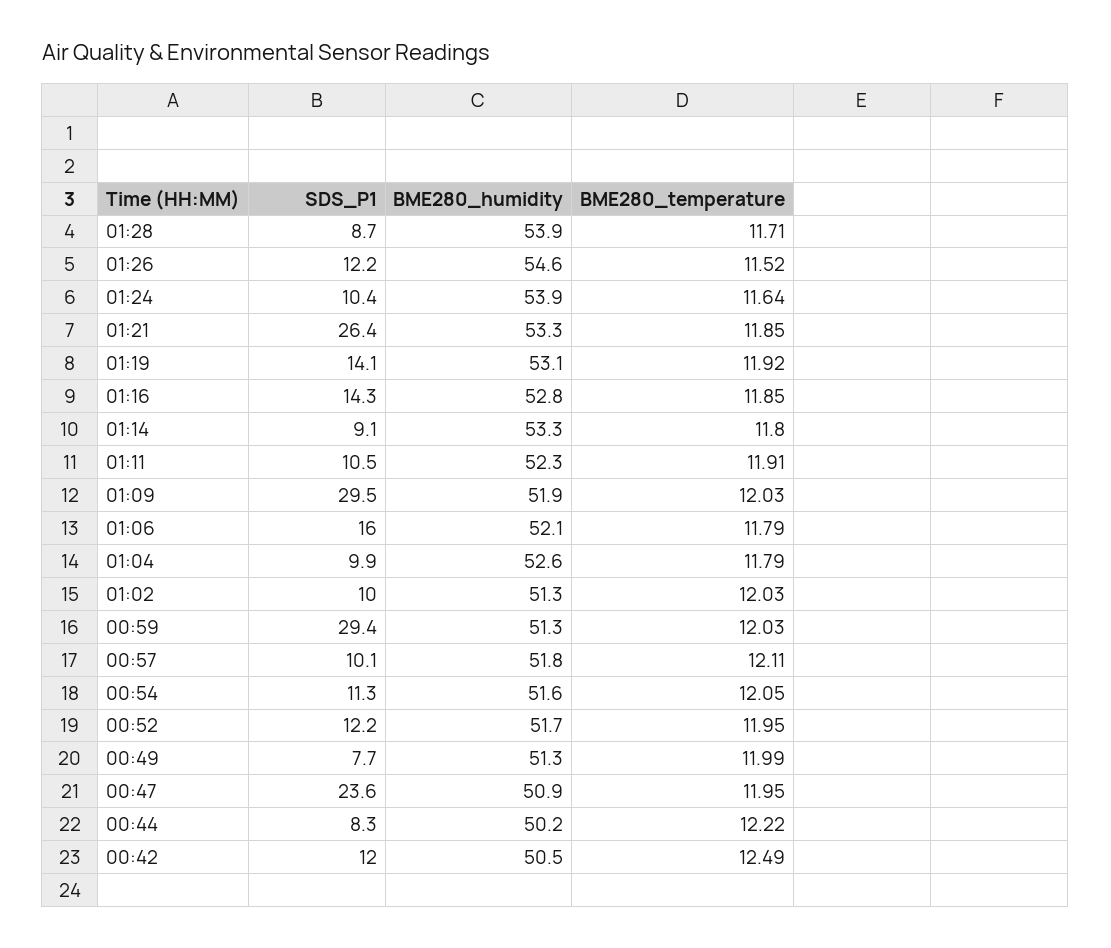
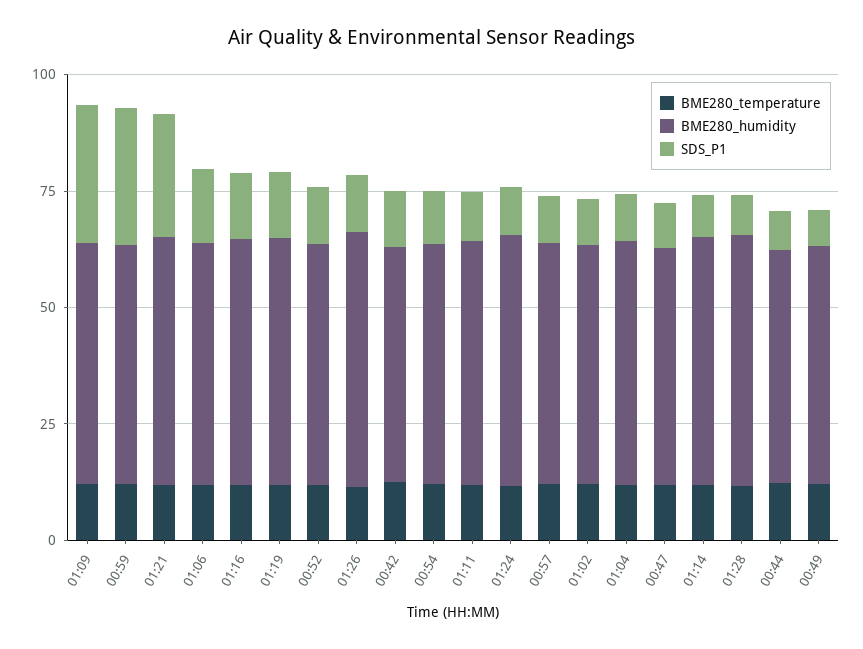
  {
    "SDS_P1": {
      "01:28": 8.7,
      "01:26": 12.2,
      "01:24": 10.4,
      "01:21": 26.4,
      "01:19": 14.1,
      "01:16": 14.3,
      "01:14": 9.1,
      "01:11": 10.5,
      "01:09": 29.5,
      "01:06": 16,
      "01:04": 9.9,
      "01:02": 10,
      "00:59": 29.4,
      "00:57": 10.1,
      "00:54": 11.3,
      "00:52": 12.2,
      "00:49": 7.7,
-     "00:47": 23.6,
+     "00:47": 10,
      "00:44": 8.3,
      "00:42": 12
    },
    "BME280_humidity": {
      "01:28": 53.9,
      "01:26": 54.6,
      "01:24": 53.9,
      "01:21": 53.3,
      "01:19": 53.1,
      "01:16": 52.8,
      "01:14": 53.3,
      "01:11": 52.3,
      "01:09": 51.9,
      "01:06": 52.1,
      "01:04": 52.6,
      "01:02": 51.3,
      "00:59": 51.3,
      "00:57": 51.8,
      "00:54": 51.6,
      "00:52": 51.7,
      "00:49": 51.3,
      "00:47": 50.9,
      "00:44": 50.2,
      "00:42": 50.5
    },
    "BME280_temperature": {
      "01:28": 11.71,
      "01:26": 11.52,
      "01:24": 11.64,
      "01:21": 11.85,
      "01:19": 11.92,
      "01:16": 11.85,
      "01:14": 11.8,
      "01:11": 11.91,
      "01:09": 12.03,
      "01:06": 11.79,
      "01:04": 11.79,
      "01:02": 12.03,
      "00:59": 12.03,
      "00:57": 12.11,
      "00:54": 12.05,
      "00:52": 11.95,
      "00:49": 11.99,
      "00:47": 11.95,
      "00:44": 12.22,
      "00:42": 12.49
    }
  }

